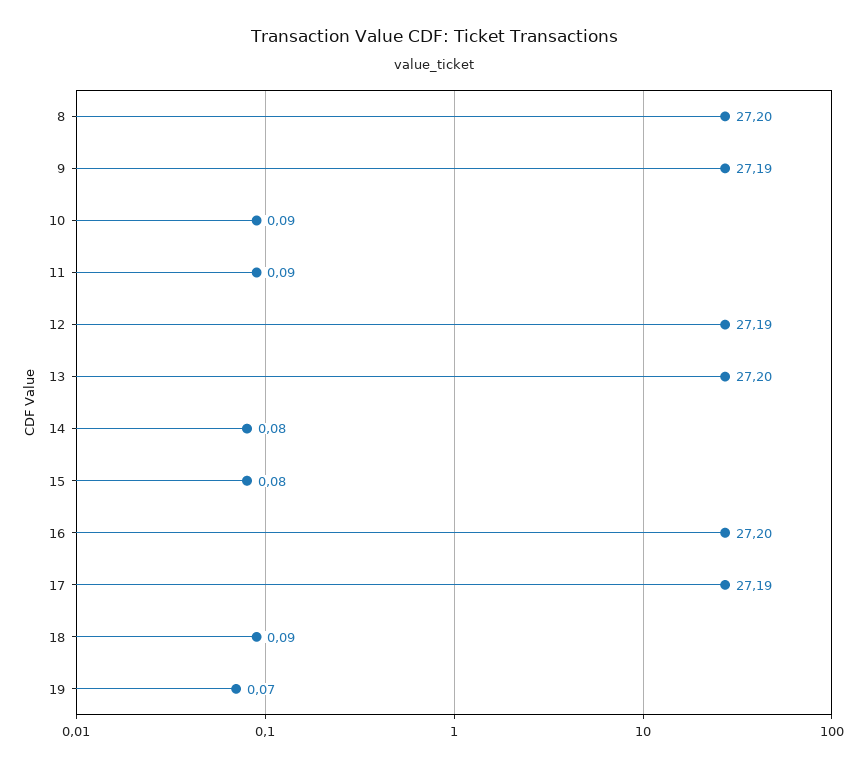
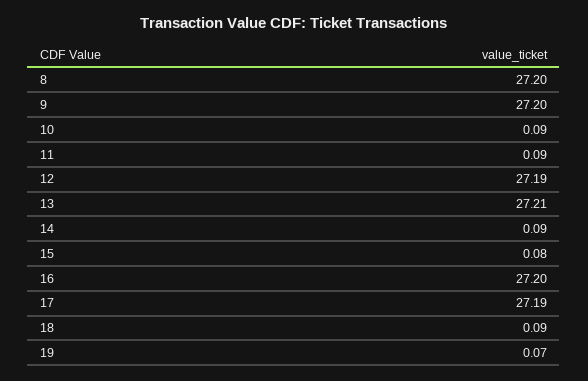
  {
    "8": 27.2,
-   "9": 27.19,
+   "9": 27.2,
    "10": 0.09,
    "11": 0.09,
    "12": 27.19,
-   "13": 27.2,
+   "13": 27.21,
-   "14": 0.08,
+   "14": 0.09,
    "15": 0.08,
    "16": 27.2,
    "17": 27.19,
    "18": 0.09,
    "19": 0.07
  }

